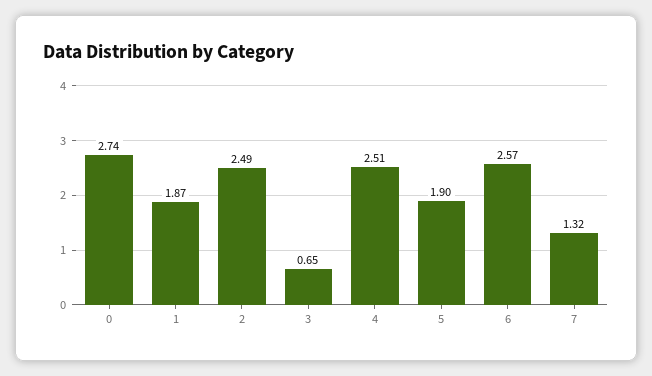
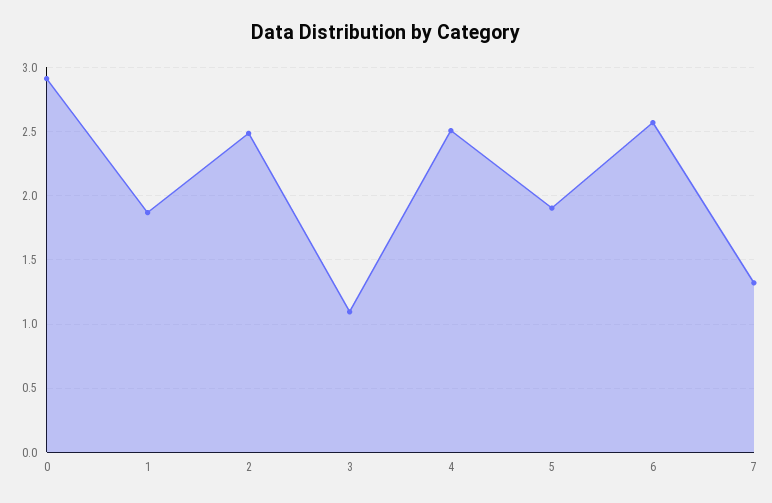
  {
-   "0": 2.74,
+   "0": 2.9,
    "1": 1.87,
    "2": 2.49,
-   "3": 0.65,
+   "3": 1.1,
    "4": 2.51,
    "5": 1.9,
    "6": 2.57,
    "7": 1.32
  }

